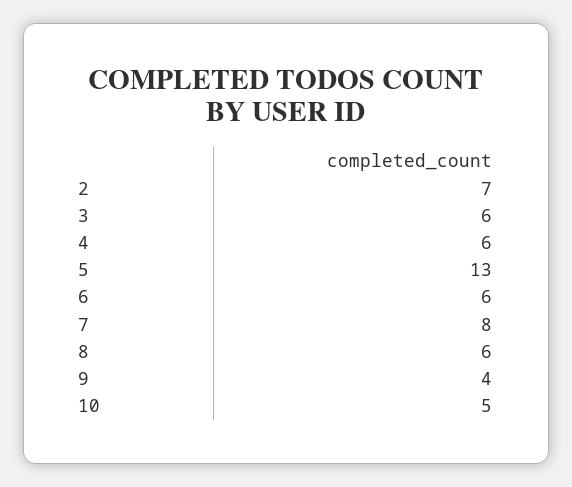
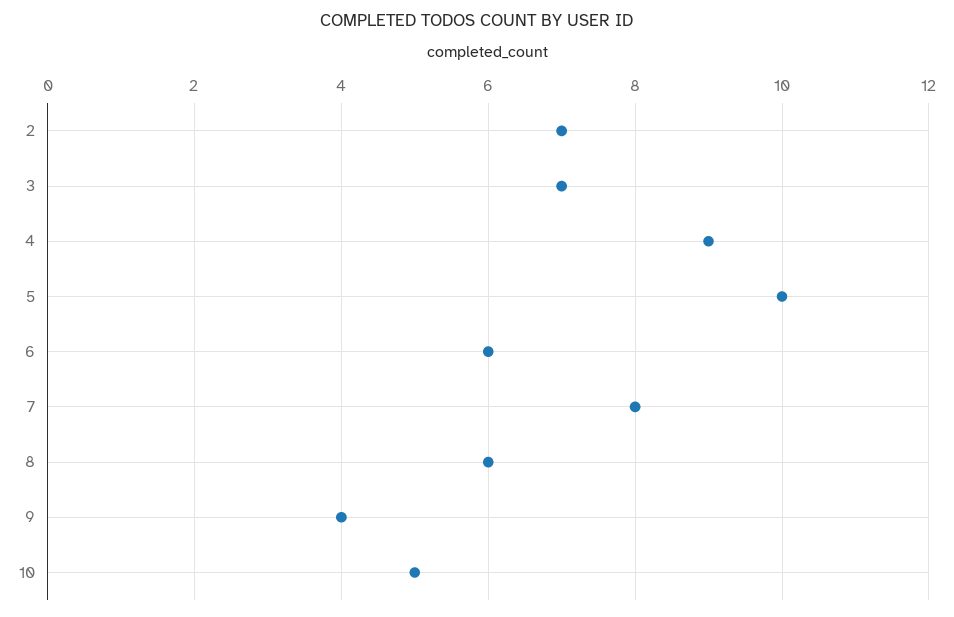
  {
    "2": 7,
-   "3": 6,
+   "3": 7,
-   "4": 6,
+   "4": 9,
-   "5": 13,
+   "5": 10,
    "6": 6,
    "7": 8,
    "8": 6,
    "9": 4,
    "10": 5
  }

